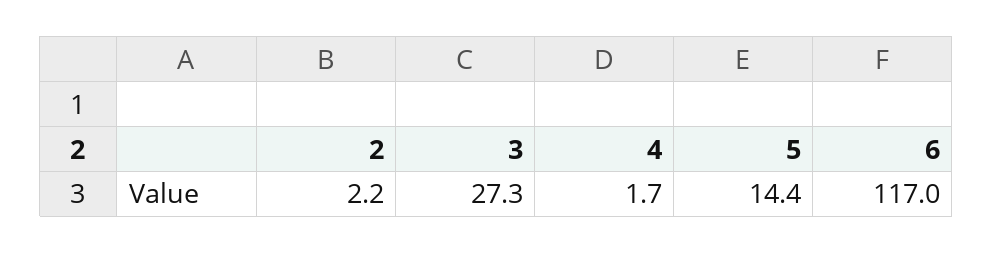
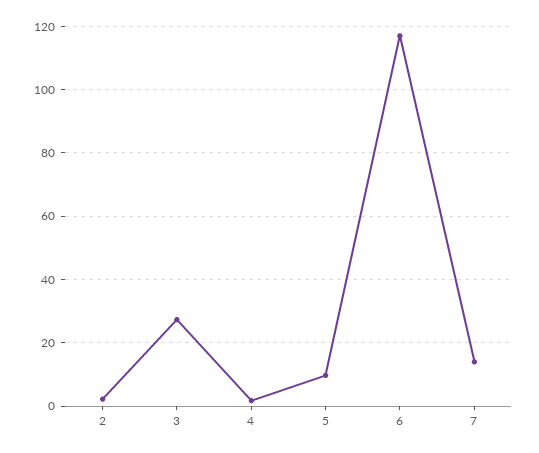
  {
    "2": 2.2,
    "3": 27.3,
    "4": 1.7,
-   "5": 14.4,
+   "5": 10,
-   "6": 117
+   "6": 117,
+   "7": 14
  }

